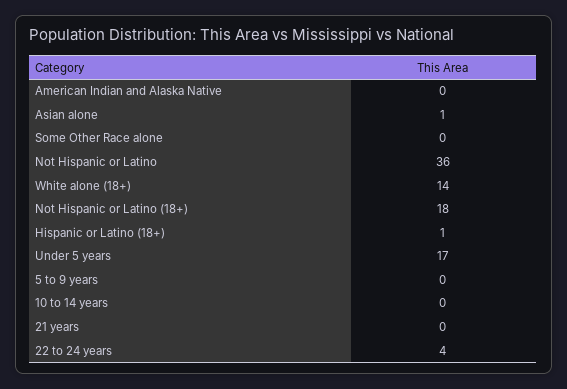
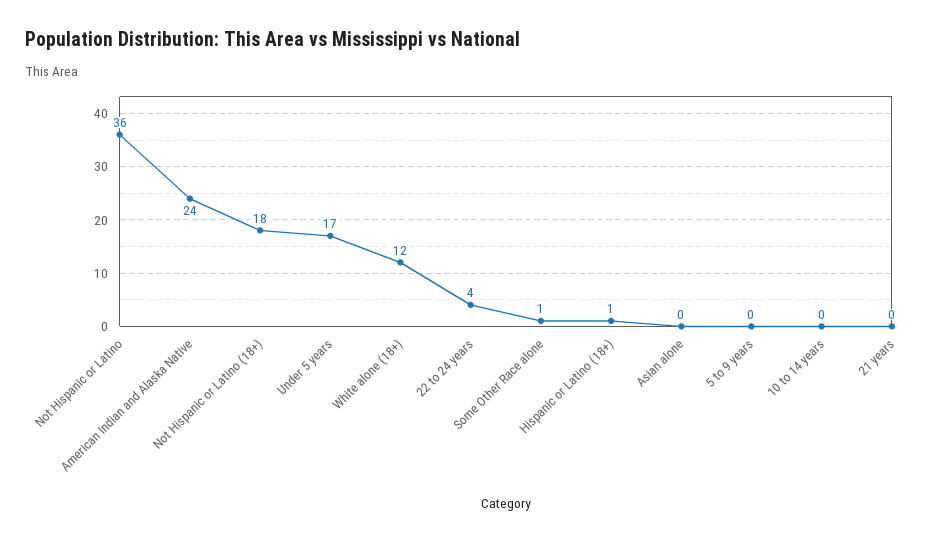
  {
-   "American Indian and Alaska Native": 0,
+   "American Indian and Alaska Native": 24,
-   "Asian alone": 1,
+   "Asian alone": 0,
-   "Some Other Race alone": 0,
+   "Some Other Race alone": 1,
    "Not Hispanic or Latino": 36,
-   "White alone (18+)": 14,
+   "White alone (18+)": 12,
    "Not Hispanic or Latino (18+)": 18,
    "Hispanic or Latino (18+)": 1,
    "Under 5 years": 17,
    "5 to 9 years": 0,
    "10 to 14 years": 0,
    "21 years": 0,
    "22 to 24 years": 4
  }

